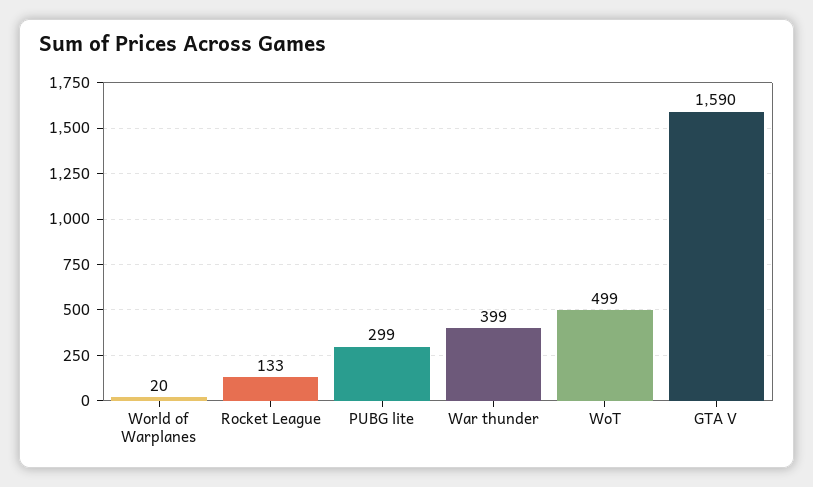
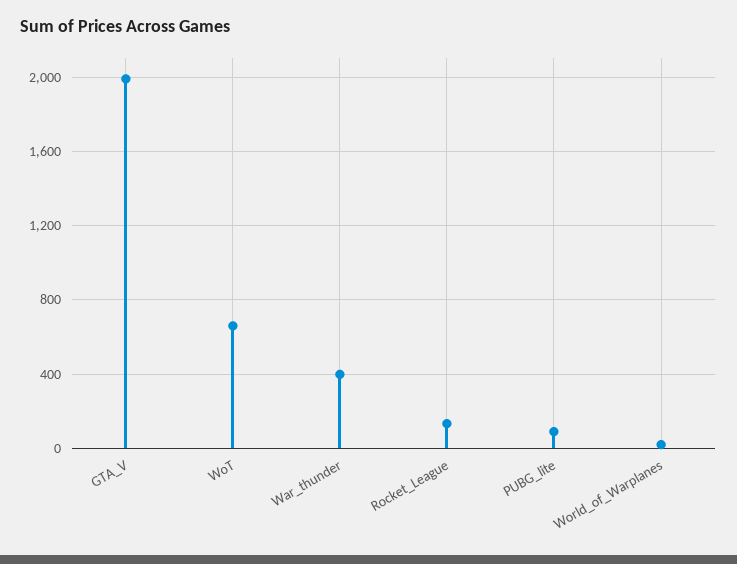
  {
    "World of Warplanes": 20,
    "Rocket League": 133,
-   "PUBG lite": 299,
+   "PUBG lite": 100,
    "War thunder": 399,
-   "WoT": 499,
+   "WoT": 650,
-   "GTA V": 1590
+   "GTA V": 2000
  }

